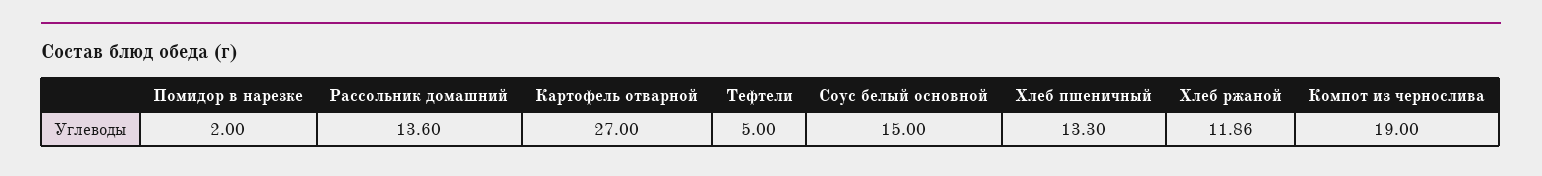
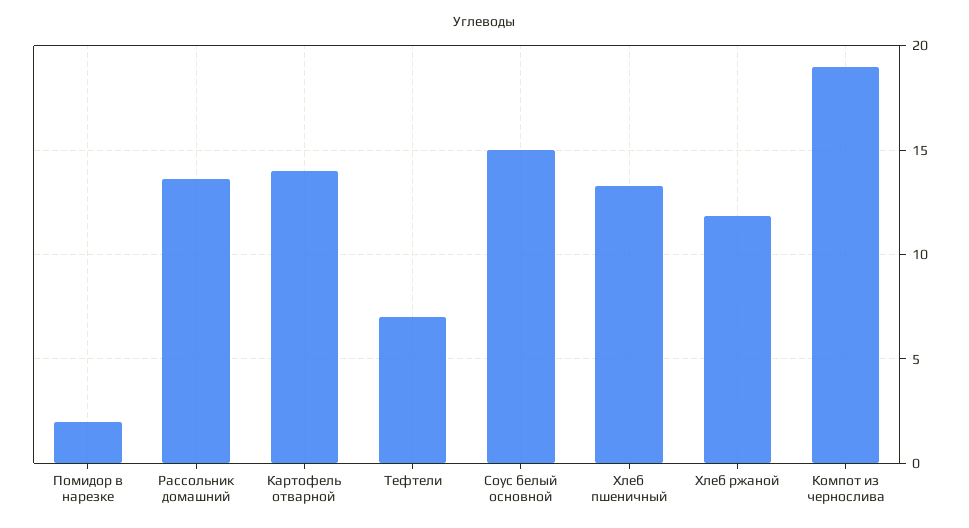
  {
    "Помидор в нарезке": 2,
    "Рассольник домашний": 13.6,
-   "Картофель отварной": 27,
+   "Картофель отварной": 14,
-   "Тефтели": 5,
+   "Тефтели": 7,
    "Соус белый основной": 15,
    "Хлеб пшеничный": 13.3,
    "Хлеб ржаной": 11.86,
    "Компот из чернослива": 19
  }

